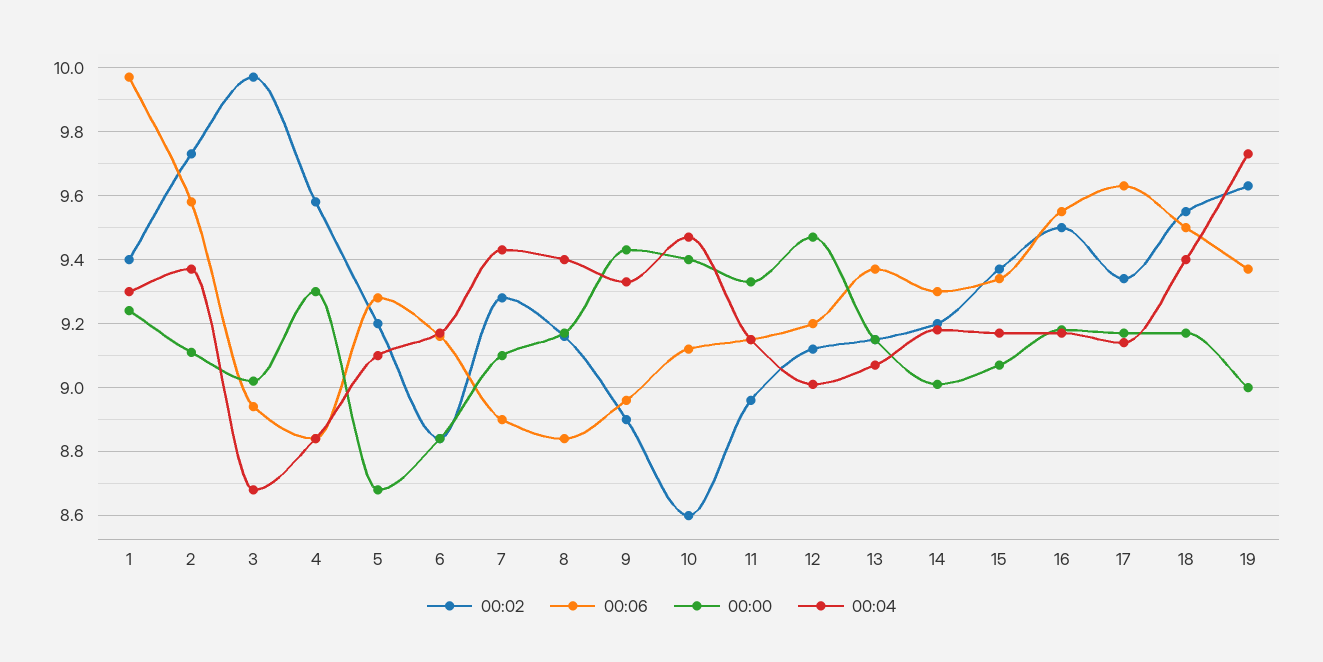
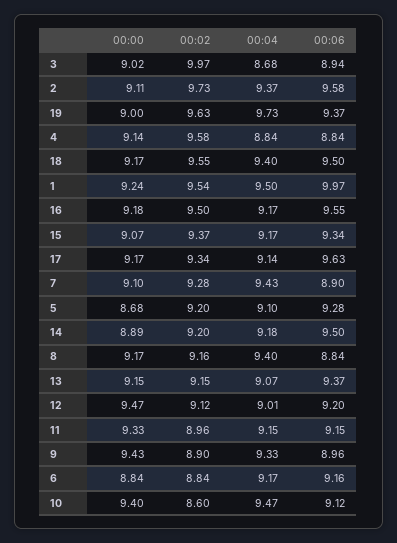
  {
    "00:02": {
-     "1": 9.4,
+     "1": 9.54,
      "2": 9.73,
      "3": 9.97,
      "4": 9.58,
      "5": 9.2,
      "6": 8.84,
      "7": 9.28,
      "8": 9.16,
      "9": 8.9,
      "10": 8.6,
      "11": 8.96,
      "12": 9.12,
      "13": 9.15,
      "14": 9.2,
      "15": 9.37,
      "16": 9.5,
      "17": 9.34,
      "18": 9.55,
      "19": 9.63
    },
    "00:06": {
      "1": 9.97,
      "2": 9.58,
      "3": 8.94,
      "4": 8.84,
      "5": 9.28,
      "6": 9.16,
      "7": 8.9,
      "8": 8.84,
      "9": 8.96,
      "10": 9.12,
      "11": 9.15,
      "12": 9.2,
      "13": 9.37,
-     "14": 9.3,
+     "14": 9.5,
      "15": 9.34,
      "16": 9.55,
      "17": 9.63,
      "18": 9.5,
      "19": 9.37
    },
    "00:00": {
      "1": 9.24,
      "2": 9.11,
      "3": 9.02,
-     "4": 9.3,
+     "4": 9.14,
      "5": 8.68,
      "6": 8.84,
      "7": 9.1,
      "8": 9.17,
      "9": 9.43,
      "10": 9.4,
      "11": 9.33,
      "12": 9.47,
      "13": 9.15,
-     "14": 9,
+     "14": 8.89,
      "15": 9.07,
      "16": 9.18,
      "17": 9.17,
      "18": 9.17,
      "19": 9
    },
    "00:04": {
-     "1": 9.3,
+     "1": 9.5,
      "2": 9.37,
      "3": 8.68,
      "4": 8.84,
      "5": 9.1,
      "6": 9.17,
      "7": 9.43,
      "8": 9.4,
      "9": 9.33,
      "10": 9.47,
      "11": 9.15,
      "12": 9.01,
      "13": 9.07,
      "14": 9.18,
      "15": 9.17,
      "16": 9.17,
      "17": 9.14,
      "18": 9.4,
      "19": 9.73
    }
  }

